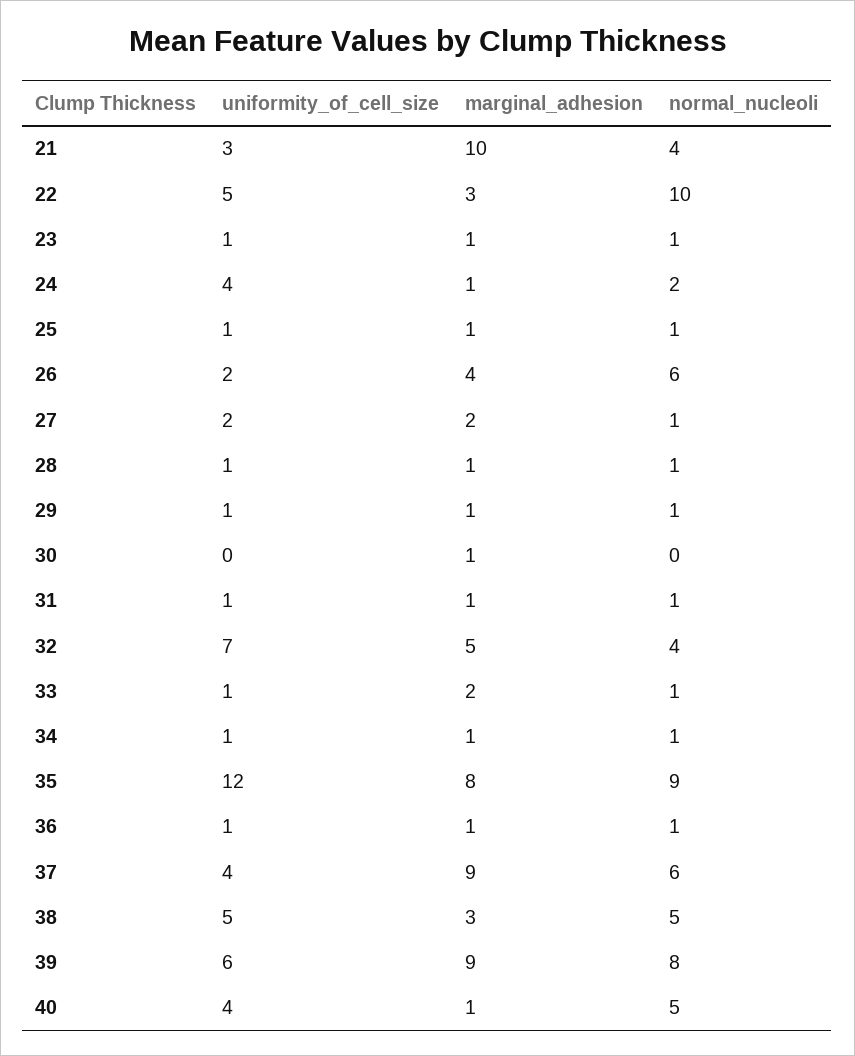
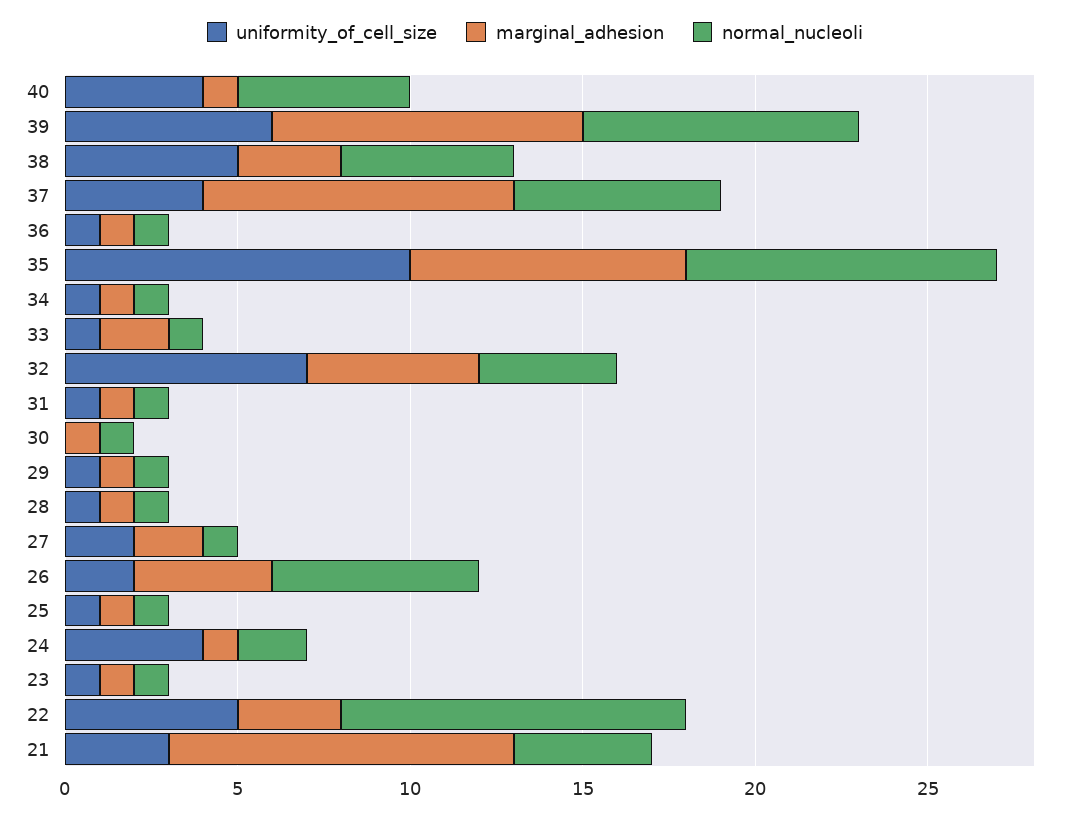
  {
    "uniformity_of_cell_size": {
      "21": 3,
      "22": 5,
      "23": 1,
      "24": 4,
      "25": 1,
      "26": 2,
      "27": 2,
      "28": 1,
      "29": 1,
      "30": 0,
      "31": 1,
      "32": 7,
      "33": 1,
      "34": 1,
-     "35": 12,
+     "35": 10,
      "36": 1,
      "37": 4,
      "38": 5,
      "39": 6,
      "40": 4
    },
    "marginal_adhesion": {
      "21": 10,
      "22": 3,
      "23": 1,
      "24": 1,
      "25": 1,
      "26": 4,
      "27": 2,
      "28": 1,
      "29": 1,
      "30": 1,
      "31": 1,
      "32": 5,
      "33": 2,
      "34": 1,
      "35": 8,
      "36": 1,
      "37": 9,
      "38": 3,
      "39": 9,
      "40": 1
    },
    "normal_nucleoli": {
      "21": 4,
      "22": 10,
      "23": 1,
      "24": 2,
      "25": 1,
      "26": 6,
      "27": 1,
      "28": 1,
      "29": 1,
-     "30": 0,
+     "30": 1,
      "31": 1,
      "32": 4,
      "33": 1,
      "34": 1,
      "35": 9,
      "36": 1,
      "37": 6,
      "38": 5,
      "39": 8,
      "40": 5
    }
  }

